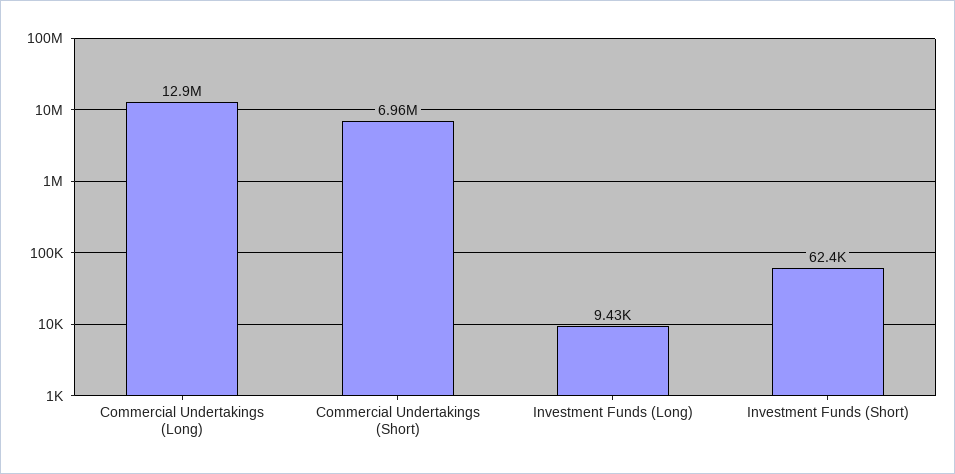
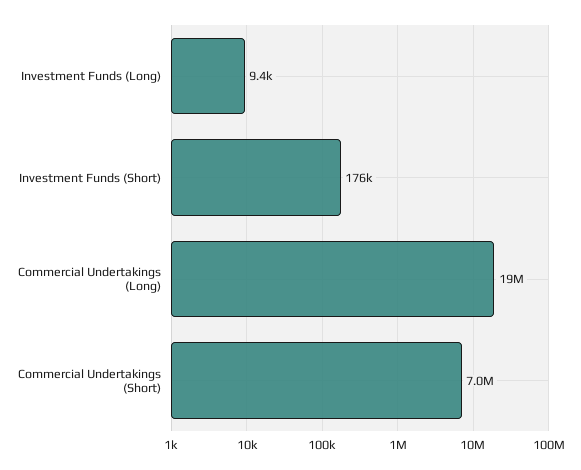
  {
-   "Commercial Undertakings (Long)": 12900000,
+   "Commercial Undertakings (Long)": 19000000,
    "Commercial Undertakings (Short)": 6960000,
    "Investment Funds (Long)": 9430,
-   "Investment Funds (Short)": 62400
+   "Investment Funds (Short)": 176000
  }

